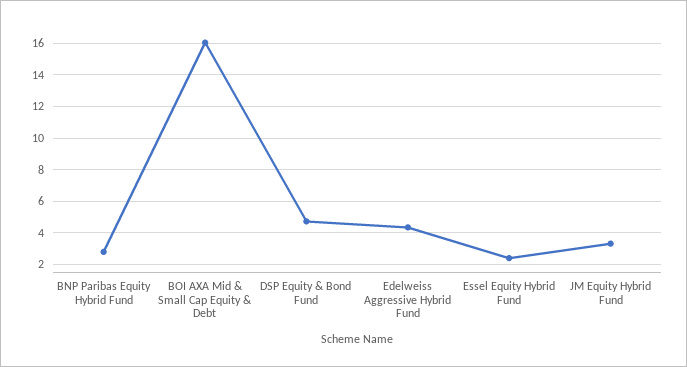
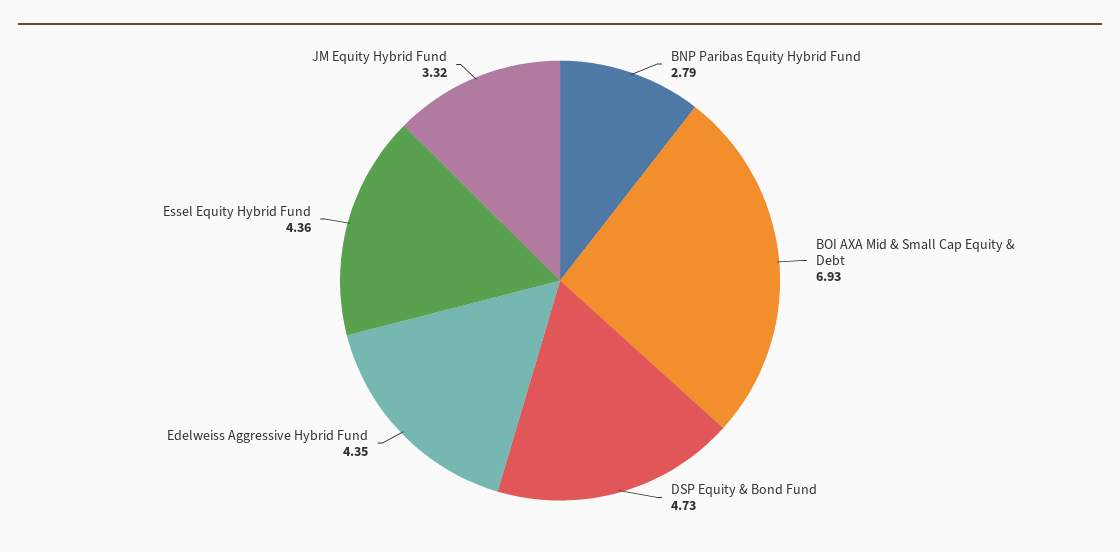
  {
    "BNP Paribas Equity Hybrid Fund": 2.79,
-   "BOI AXA Mid & Small Cap Equity & Debt": 16,
+   "BOI AXA Mid & Small Cap Equity & Debt": 6.93,
    "DSP Equity & Bond Fund": 4.73,
    "Edelweiss Aggressive Hybrid Fund": 4.35,
-   "Essel Equity Hybrid Fund": 2.5,
+   "Essel Equity Hybrid Fund": 4.36,
    "JM Equity Hybrid Fund": 3.32
  }

